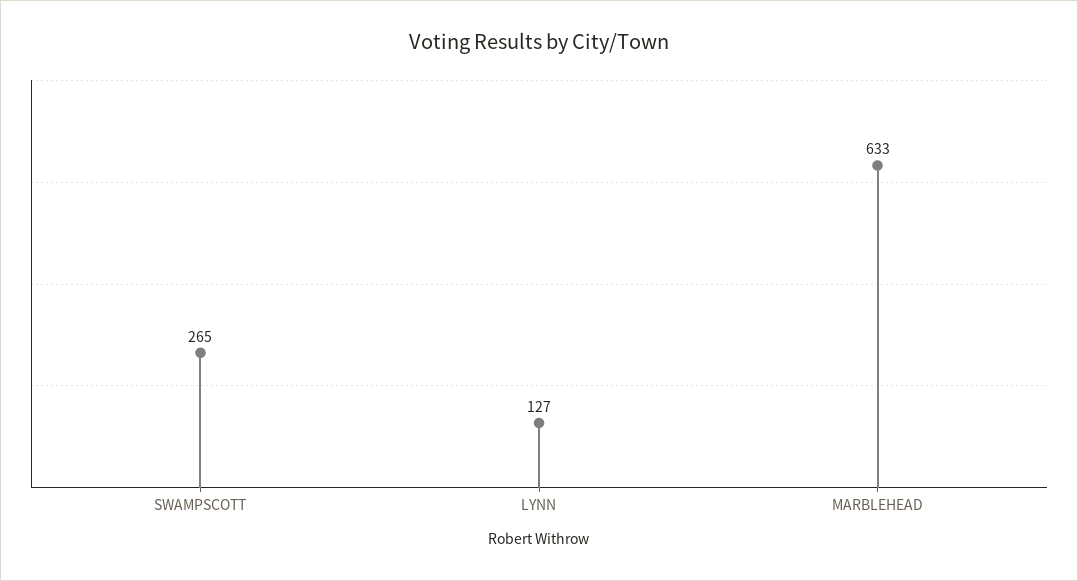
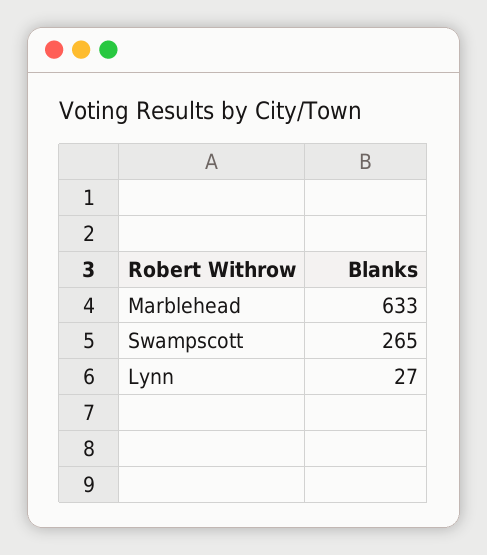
  {
    "SWAMPSCOTT": 265,
-   "LYNN": 127,
+   "LYNN": 27,
    "MARBLEHEAD": 633
  }

